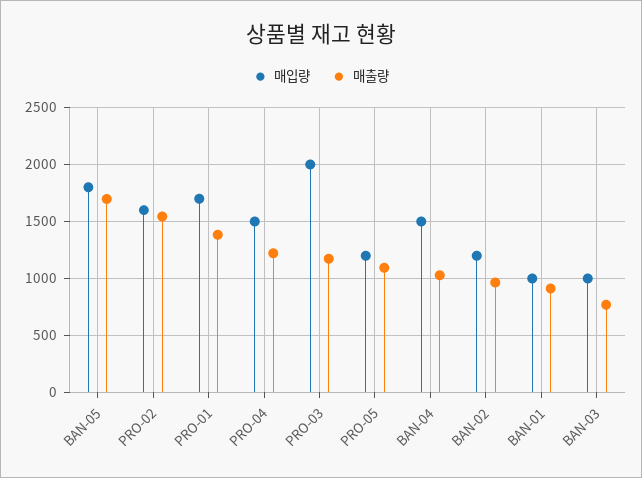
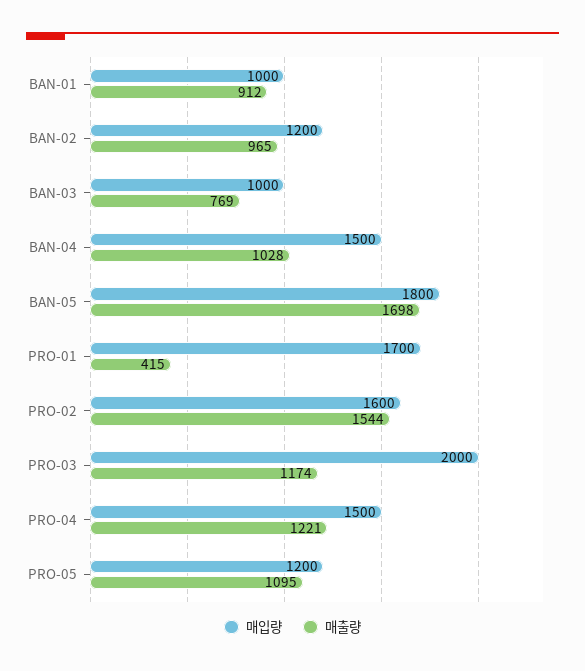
  {
    "매입량": {
      "BAN-05": 1800,
      "PRO-02": 1600,
      "PRO-01": 1700,
      "PRO-04": 1500,
      "PRO-03": 2000,
      "PRO-05": 1200,
      "BAN-04": 1500,
      "BAN-02": 1200,
      "BAN-01": 1000,
      "BAN-03": 1000
    },
    "매출량": {
      "BAN-05": 1698,
      "PRO-02": 1544,
-     "PRO-01": 1400,
+     "PRO-01": 415,
      "PRO-04": 1221,
      "PRO-03": 1174,
      "PRO-05": 1095,
      "BAN-04": 1028,
      "BAN-02": 965,
      "BAN-01": 912,
      "BAN-03": 769
    }
  }

